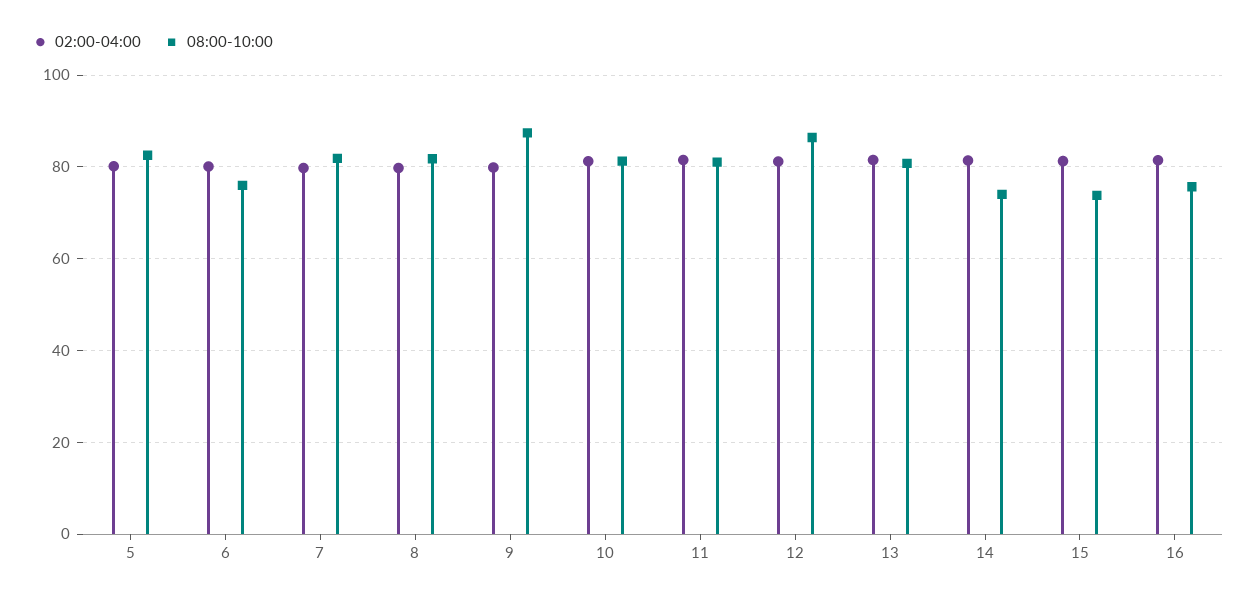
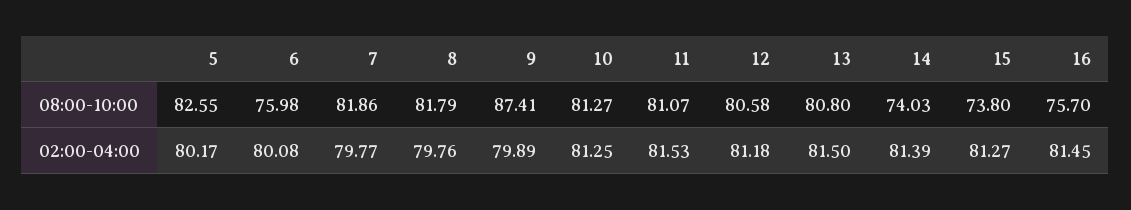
  {
    "02:00-04:00": {
      "5": 80.17,
      "6": 80.08,
      "7": 79.77,
      "8": 79.76,
      "9": 79.89,
      "10": 81.25,
      "11": 81.53,
      "12": 81.18,
      "13": 81.5,
      "14": 81.39,
      "15": 81.27,
      "16": 81.45
    },
    "08:00-10:00": {
      "5": 82.55,
      "6": 75.98,
      "7": 81.86,
      "8": 81.79,
      "9": 87.41,
      "10": 81.27,
      "11": 81.07,
-     "12": 86,
+     "12": 80.58,
      "13": 80.8,
      "14": 74.03,
      "15": 73.8,
      "16": 75.7
    }
  }

